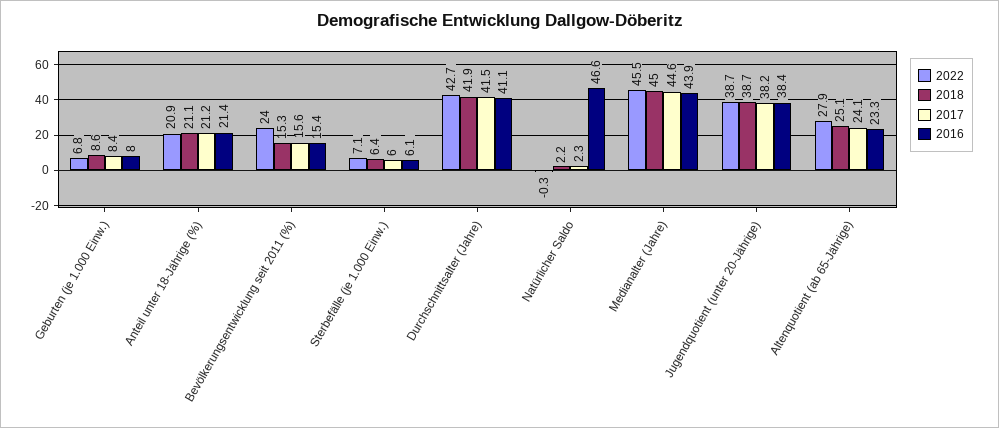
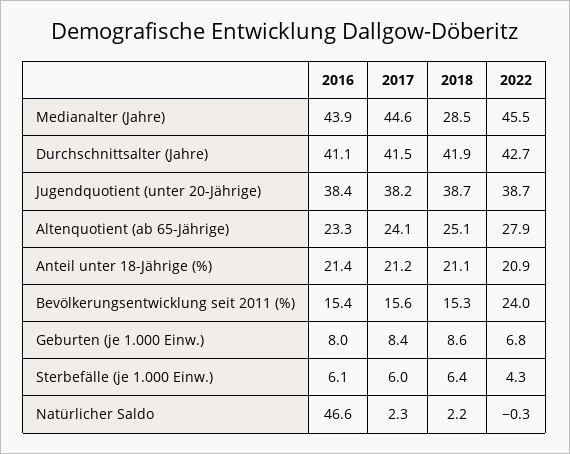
  {
    "2022": {
      "Geburten (je 1.000 Einw.)": 6.8,
      "Anteil unter 18-Jährige (%)": 20.9,
      "Bevölkerungsentwicklung seit 2011 (%)": 24,
-     "Sterbefälle (je 1.000 Einw.)": 7.1,
+     "Sterbefälle (je 1.000 Einw.)": 4.3,
      "Durchschnittsalter (Jahre)": 42.7,
      "Natürlicher Saldo": -0.3,
      "Medianalter (Jahre)": 45.5,
      "Jugendquotient (unter 20-Jährige)": 38.7,
      "Altenquotient (ab 65-Jährige)": 27.9
    },
    "2018": {
      "Geburten (je 1.000 Einw.)": 8.6,
      "Anteil unter 18-Jährige (%)": 21.1,
      "Bevölkerungsentwicklung seit 2011 (%)": 15.3,
      "Sterbefälle (je 1.000 Einw.)": 6.4,
      "Durchschnittsalter (Jahre)": 41.9,
      "Natürlicher Saldo": 2.2,
-     "Medianalter (Jahre)": 45,
+     "Medianalter (Jahre)": 28.5,
      "Jugendquotient (unter 20-Jährige)": 38.7,
      "Altenquotient (ab 65-Jährige)": 25.1
    },
    "2017": {
      "Geburten (je 1.000 Einw.)": 8.4,
      "Anteil unter 18-Jährige (%)": 21.2,
      "Bevölkerungsentwicklung seit 2011 (%)": 15.6,
      "Sterbefälle (je 1.000 Einw.)": 6,
      "Durchschnittsalter (Jahre)": 41.5,
      "Natürlicher Saldo": 2.3,
      "Medianalter (Jahre)": 44.6,
      "Jugendquotient (unter 20-Jährige)": 38.2,
      "Altenquotient (ab 65-Jährige)": 24.1
    },
    "2016": {
      "Geburten (je 1.000 Einw.)": 8,
      "Anteil unter 18-Jährige (%)": 21.4,
      "Bevölkerungsentwicklung seit 2011 (%)": 15.4,
      "Sterbefälle (je 1.000 Einw.)": 6.1,
      "Durchschnittsalter (Jahre)": 41.1,
      "Natürlicher Saldo": 46.6,
      "Medianalter (Jahre)": 43.9,
      "Jugendquotient (unter 20-Jährige)": 38.4,
      "Altenquotient (ab 65-Jährige)": 23.3
    }
  }

